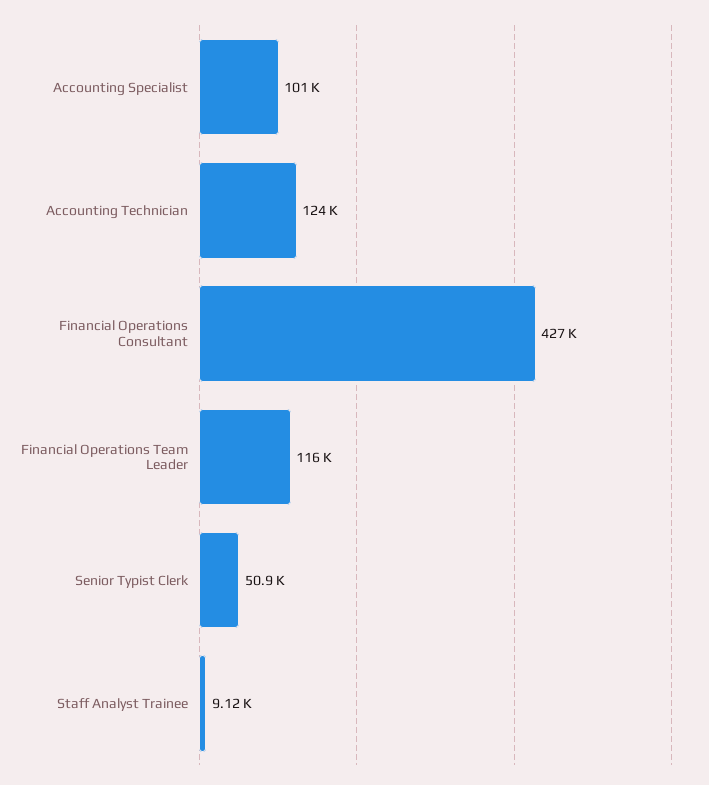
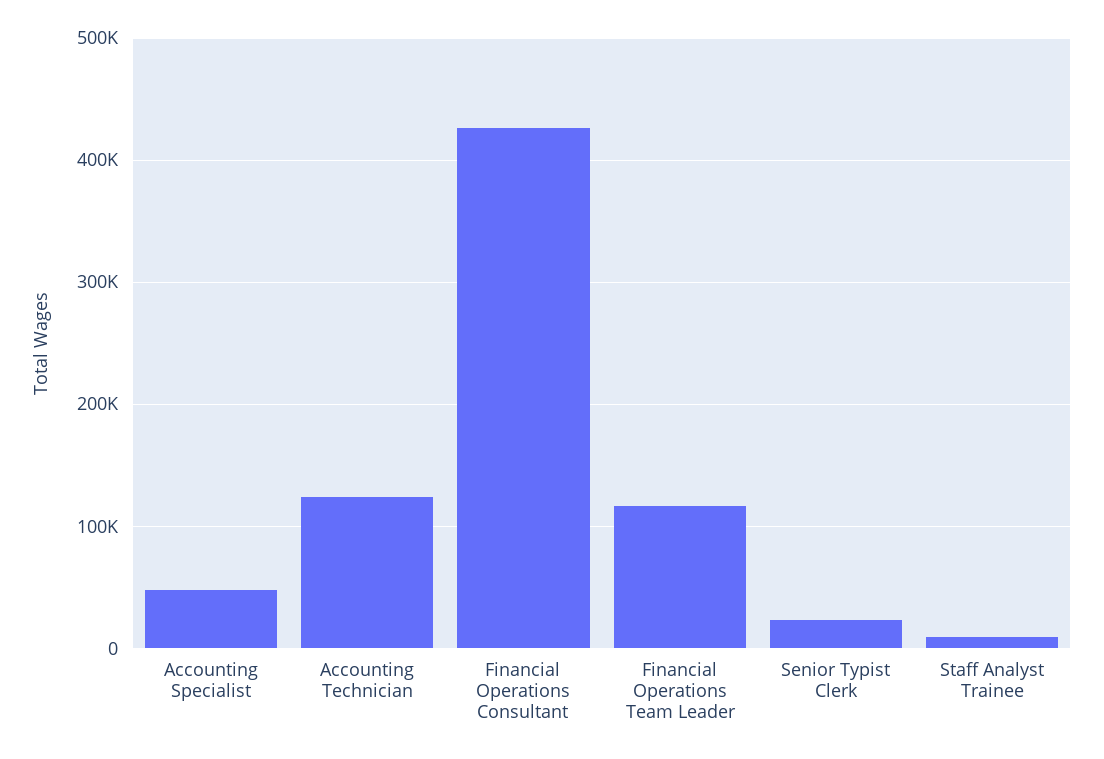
  {
-   "Accounting Specialist": 101000,
+   "Accounting Specialist": 50000,
    "Accounting Technician": 124000,
    "Financial Operations Consultant": 427000,
    "Financial Operations Team Leader": 116000,
-   "Senior Typist Clerk": 50900,
+   "Senior Typist Clerk": 20000,
    "Staff Analyst Trainee": 9120
  }

